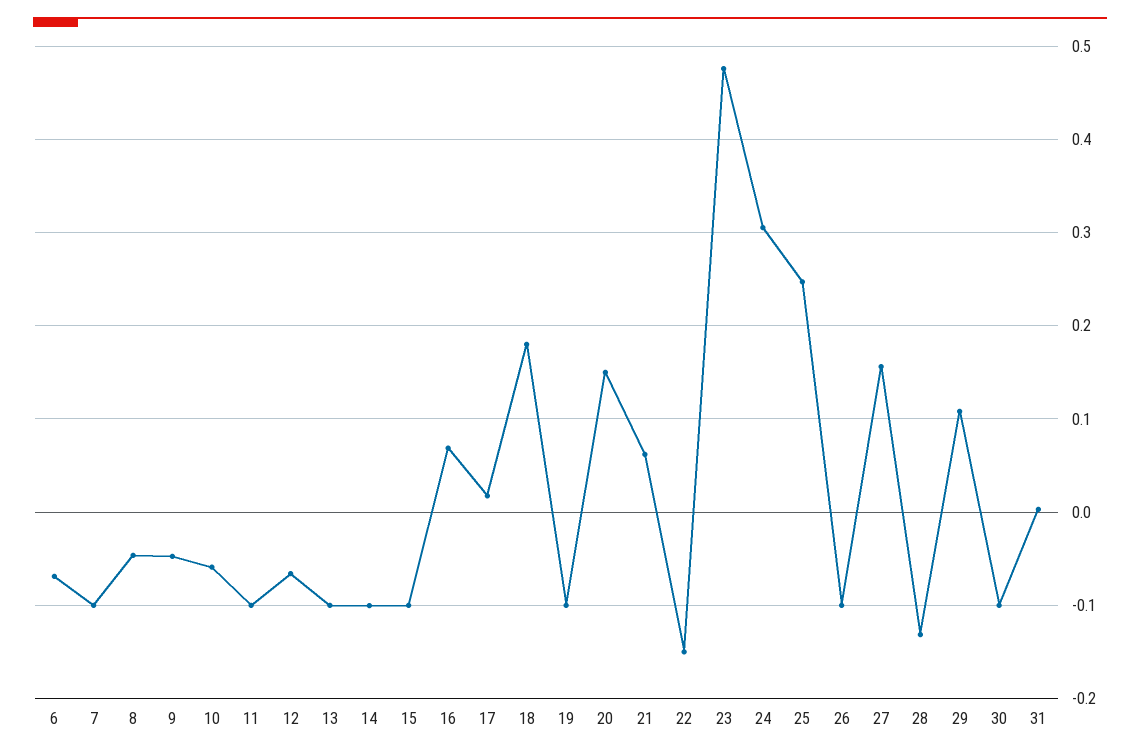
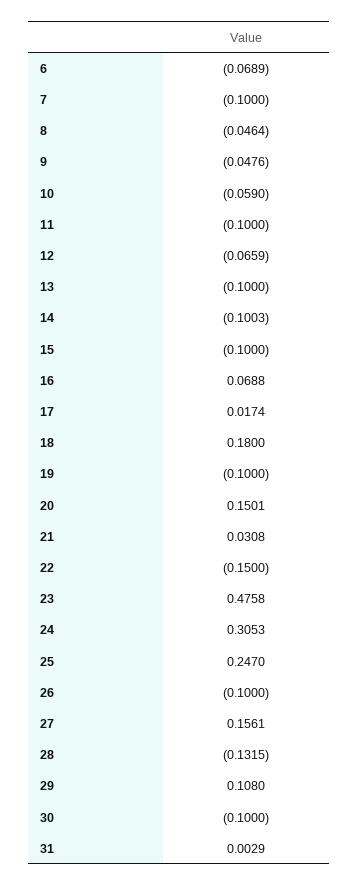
  {
    "6": -0.0689,
    "7": -0.1,
    "8": -0.0464,
    "9": -0.0476,
    "10": -0.059,
    "11": -0.1,
    "12": -0.0659,
    "13": -0.1,
    "14": -0.1003,
    "15": -0.1,
    "16": 0.0688,
    "17": 0.0174,
    "18": 0.18,
    "19": -0.1,
    "20": 0.1501,
-   "21": 0.06,
+   "21": 0.0308,
    "22": -0.15,
    "23": 0.4758,
    "24": 0.3053,
    "25": 0.247,
    "26": -0.1,
    "27": 0.1561,
    "28": -0.1315,
    "29": 0.108,
    "30": -0.1,
    "31": 0.0029
  }

